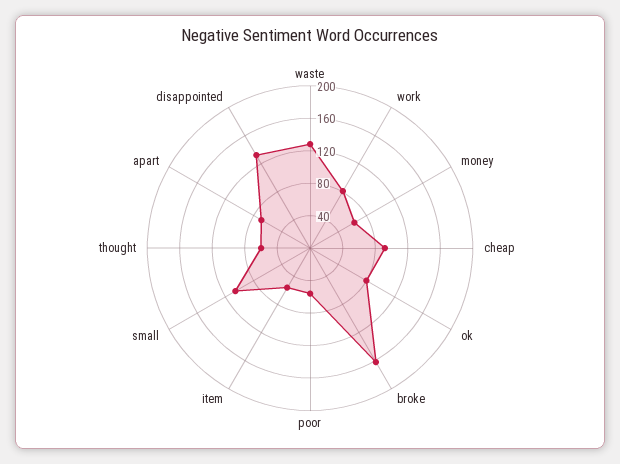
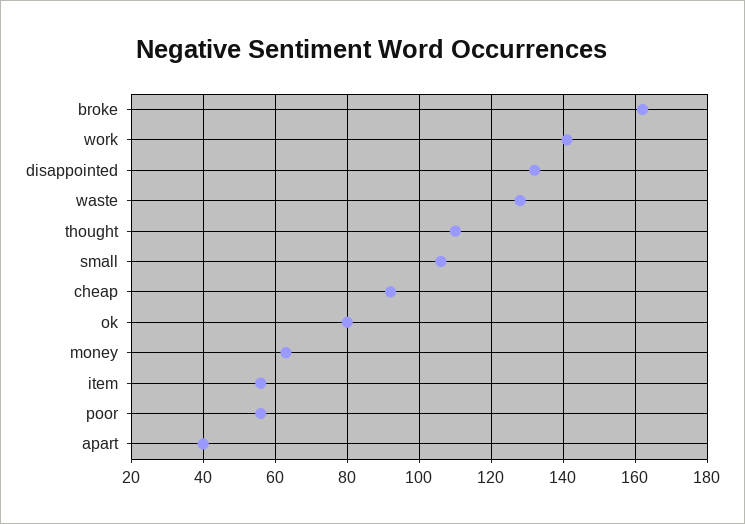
  {
    "waste": 130,
-   "work": 80,
+   "work": 140,
    "money": 65,
    "cheap": 90,
    "ok": 80,
    "broke": 160,
    "poor": 55,
    "item": 55,
    "small": 105,
-   "thought": 60,
+   "thought": 110,
-   "apart": 70,
+   "apart": 40,
    "disappointed": 130
  }

